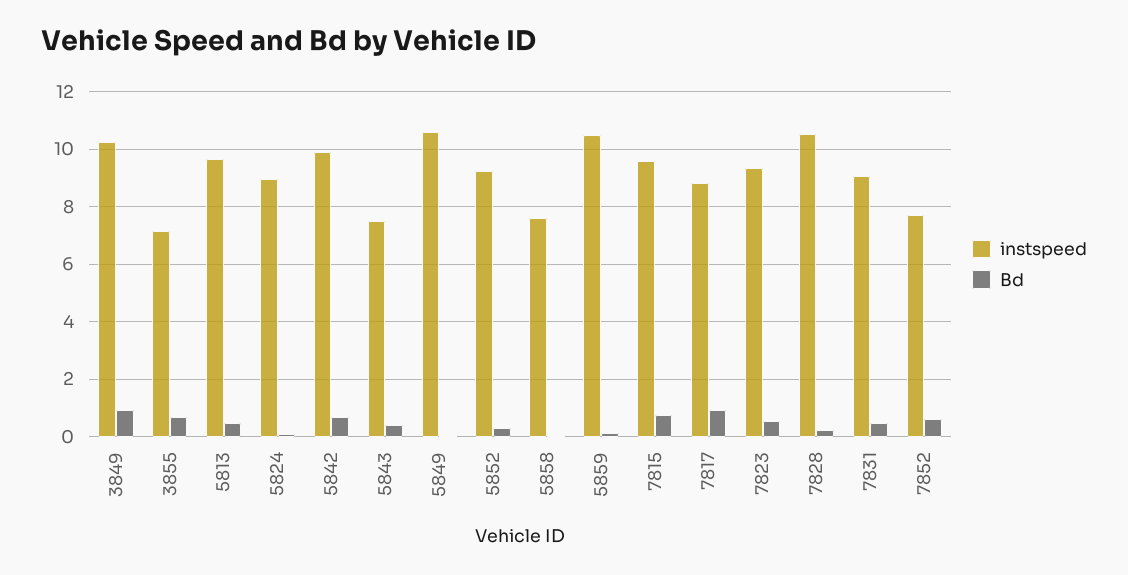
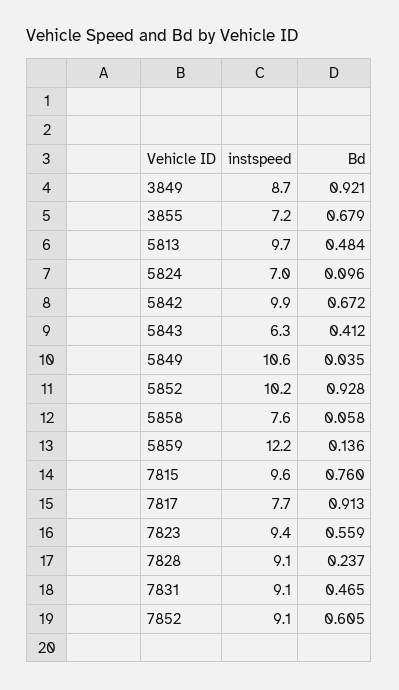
  {
    "instspeed": {
-     "3849": 10.25,
+     "3849": 8.7,
      "3855": 7.2,
      "5813": 9.7,
-     "5824": 9,
+     "5824": 7,
      "5842": 9.9,
-     "5843": 7.5,
+     "5843": 6.3,
      "5849": 10.6,
-     "5852": 9.25,
+     "5852": 10.2,
      "5858": 7.6,
-     "5859": 10.5,
+     "5859": 12.2,
      "7815": 9.6,
-     "7817": 8.75,
+     "7817": 7.7,
      "7823": 9.4,
-     "7828": 10.5,
+     "7828": 9.1,
      "7831": 9.1,
-     "7852": 7.75
+     "7852": 9.1
    },
    "Bd": {
      "3849": 0.921,
      "3855": 0.679,
      "5813": 0.484,
      "5824": 0.096,
      "5842": 0.672,
      "5843": 0.412,
      "5849": 0.035,
-     "5852": 0.25,
+     "5852": 0.928,
      "5858": 0.058,
      "5859": 0.136,
      "7815": 0.76,
      "7817": 0.913,
      "7823": 0.559,
      "7828": 0.237,
      "7831": 0.465,
      "7852": 0.605
    }
  }

